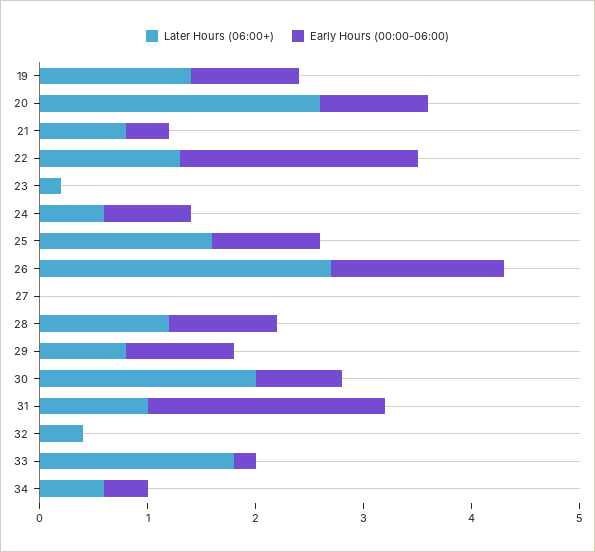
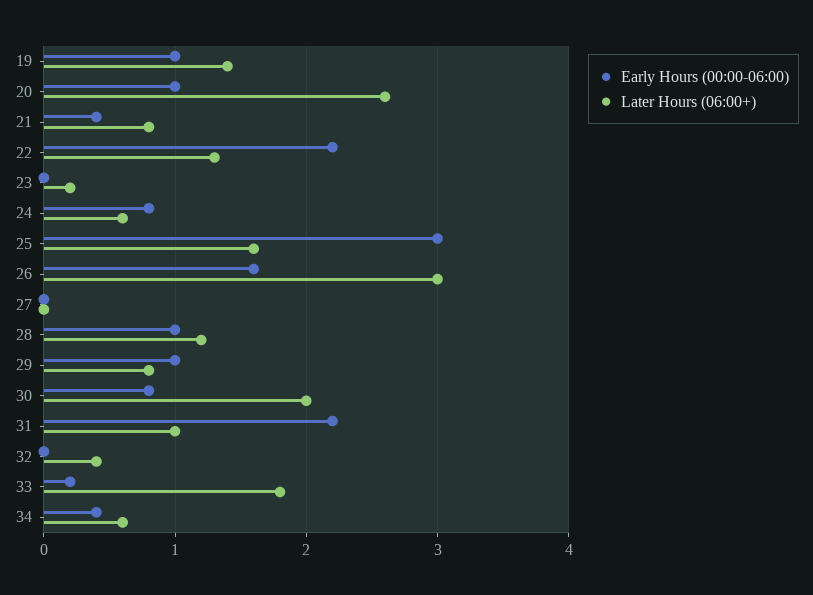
  {
    "Later Hours (06:00+)": {
      "19": 1.4,
      "20": 2.6,
      "21": 0.8,
      "22": 1.3,
      "23": 0.2,
      "24": 0.6,
      "25": 1.6,
-     "26": 2.7,
+     "26": 3,
      "27": 0,
      "28": 1.2,
      "29": 0.8,
      "30": 2,
      "31": 1,
      "32": 0.4,
      "33": 1.8,
      "34": 0.6
    },
    "Early Hours (00:00-06:00)": {
      "19": 1,
      "20": 1,
      "21": 0.4,
      "22": 2.2,
      "23": 0,
      "24": 0.8,
-     "25": 1,
+     "25": 3,
      "26": 1.6,
      "27": 0,
      "28": 1,
      "29": 1,
      "30": 0.8,
      "31": 2.2,
      "32": 0,
      "33": 0.2,
      "34": 0.4
    }
  }

